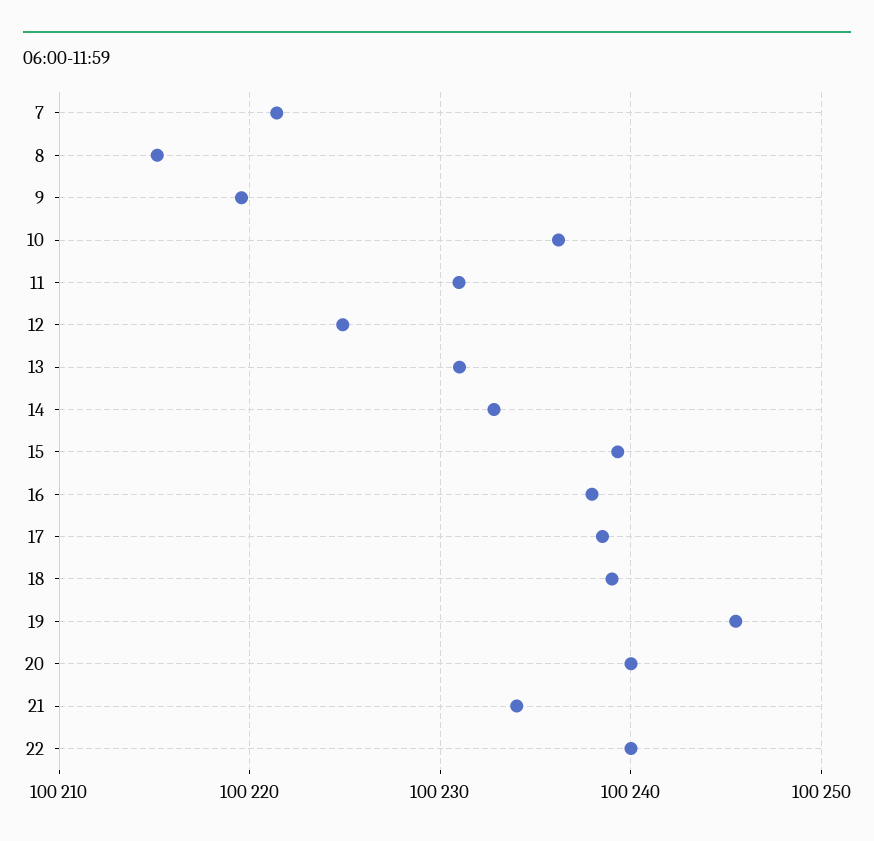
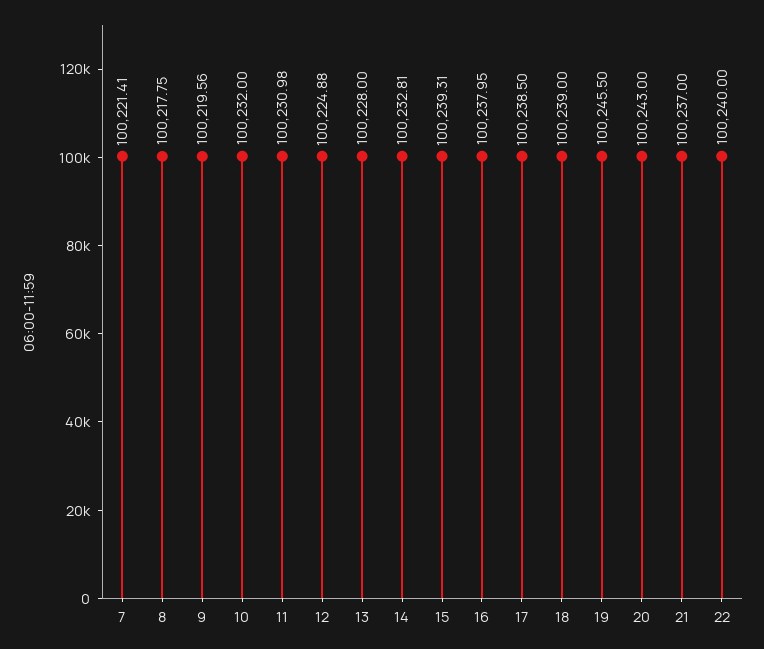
  {
    "7": 100221.41,
-   "8": 100215,
+   "8": 100217.75,
    "9": 100219.56,
-   "10": 100236,
+   "10": 100232,
    "11": 100230.98,
    "12": 100224.88,
-   "13": 100231,
+   "13": 100228,
    "14": 100232.81,
    "15": 100239.31,
    "16": 100237.95,
    "17": 100238.5,
    "18": 100239,
    "19": 100245.5,
-   "20": 100240,
+   "20": 100243,
-   "21": 100234,
+   "21": 100237,
    "22": 100240
  }

